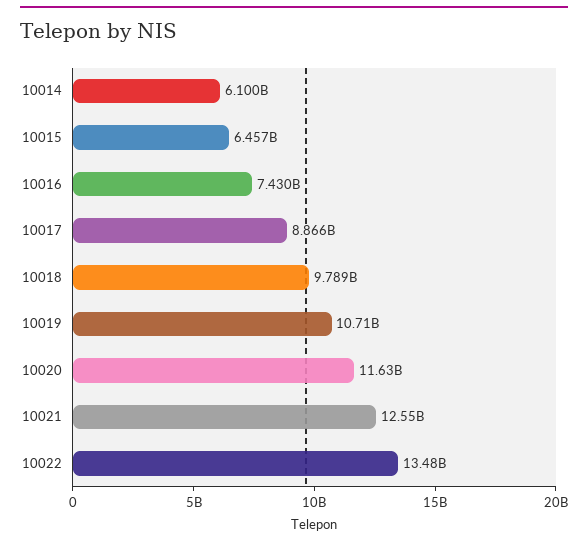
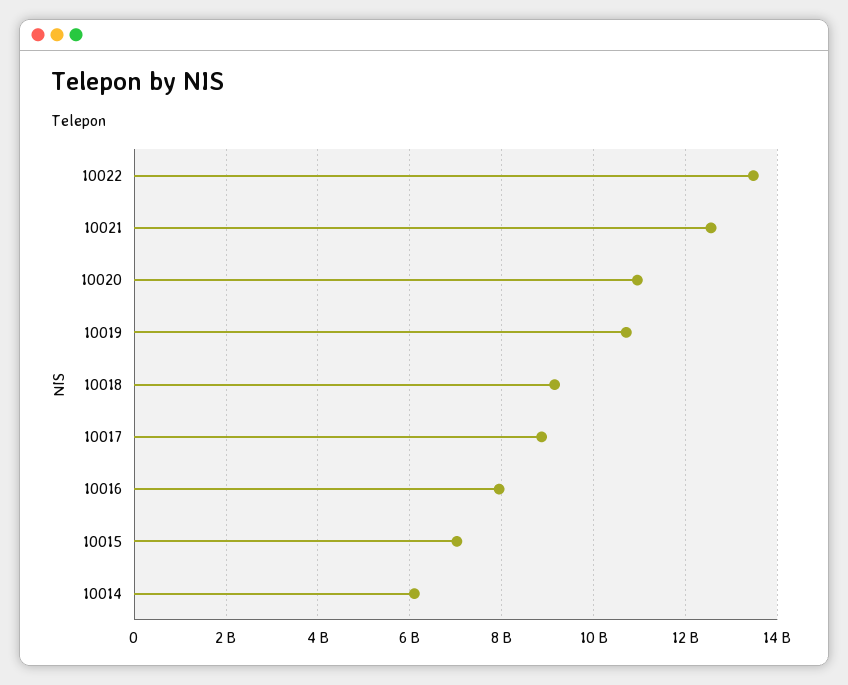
  {
    "10014": 6100000000,
-   "10015": 6457000000,
+   "10015": 7000000000,
-   "10016": 7430000000,
+   "10016": 8000000000,
    "10017": 8866000000,
-   "10018": 9789000000,
+   "10018": 9200000000,
    "10019": 10710000000,
-   "10020": 11630000000,
+   "10020": 11000000000,
    "10021": 12550000000,
    "10022": 13480000000
  }

